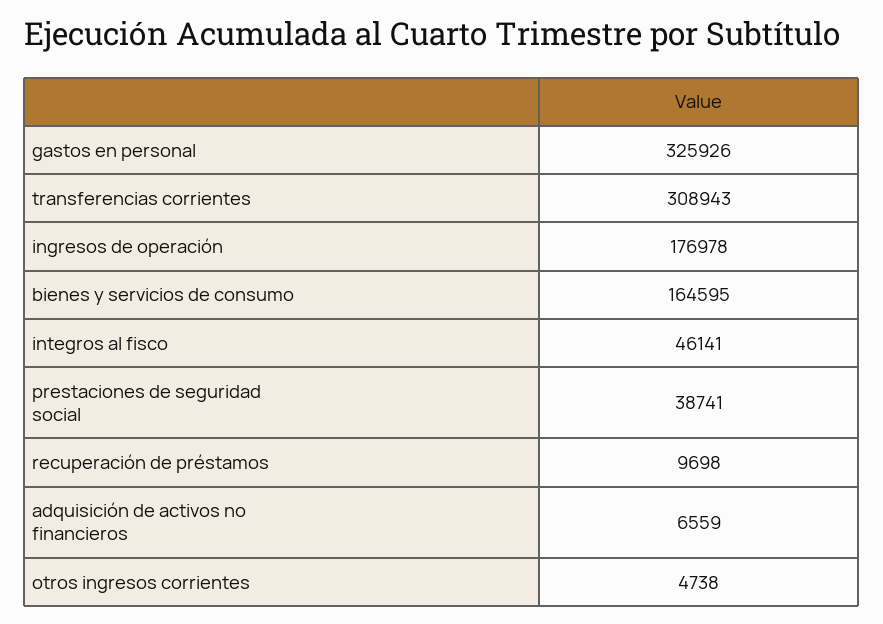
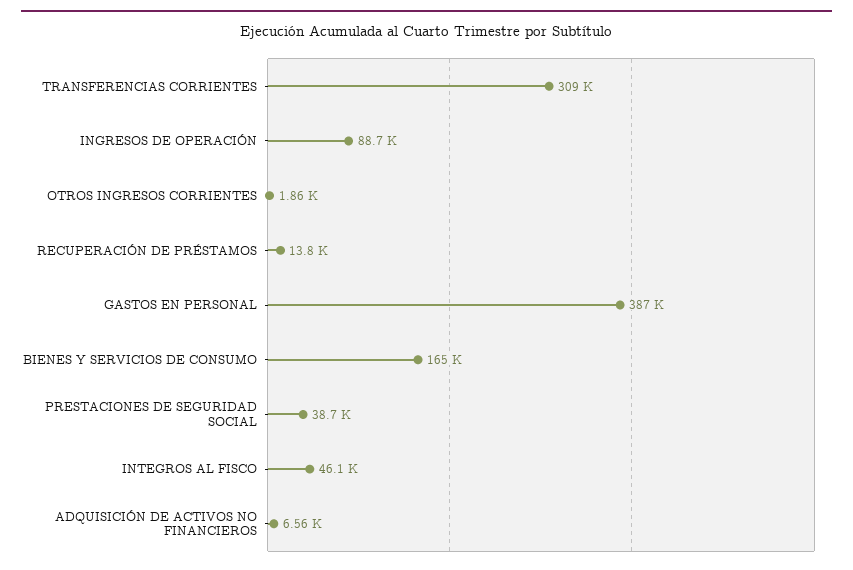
  {
-   "gastos en personal": 325926,
+   "gastos en personal": 387000,
    "transferencias corrientes": 308943,
-   "ingresos de operación": 176978,
+   "ingresos de operación": 88700,
    "bienes y servicios de consumo": 164595,
    "integros al fisco": 46141,
    "prestaciones de seguridad social": 38741,
-   "recuperación de préstamos": 9698,
+   "recuperación de préstamos": 13800,
    "adquisición de activos no financieros": 6559,
-   "otros ingresos corrientes": 4738
+   "otros ingresos corrientes": 1860
  }

